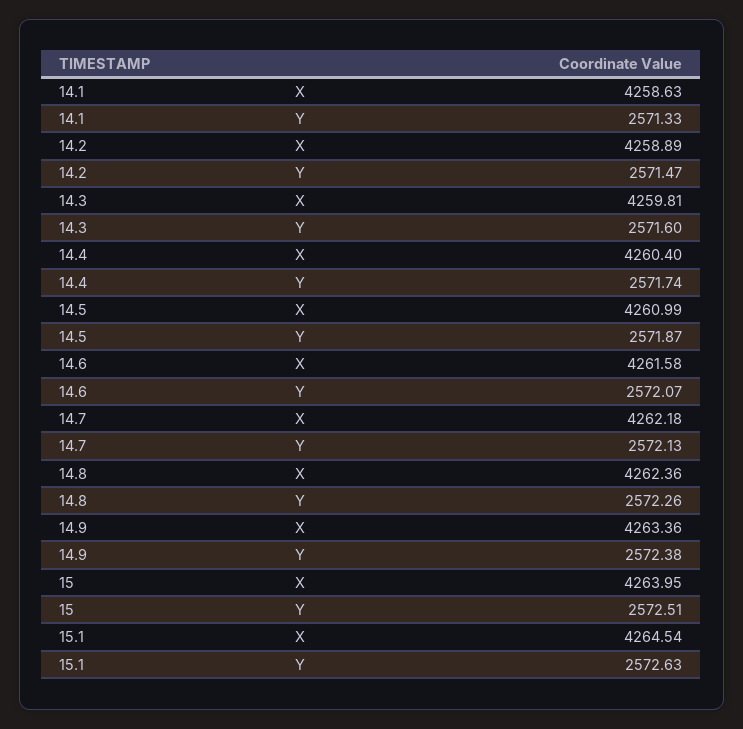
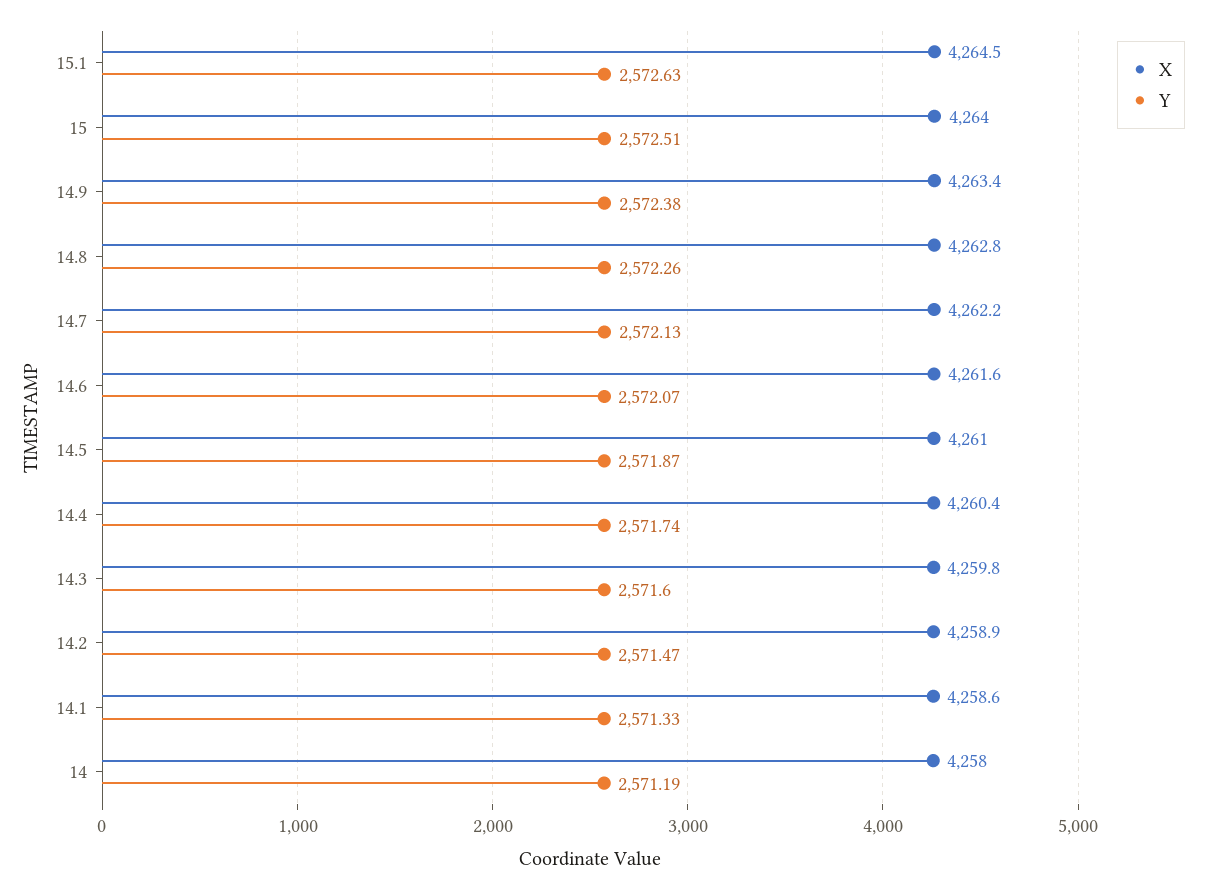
  {
    "X": {
      "14.1": 4258.63,
      "14.2": 4258.89,
      "14.3": 4259.81,
      "14.4": 4260.4,
      "14.5": 4260.99,
      "14.6": 4261.58,
      "14.7": 4262.18,
-     "14.8": 4262.36,
+     "14.8": 4262.8,
      "14.9": 4263.36,
      "15": 4263.95,
-     "15.1": 4264.54
+     "15.1": 4264.54,
+     "14": 4258
    },
    "Y": {
      "14.1": 2571.33,
      "14.2": 2571.47,
      "14.3": 2571.6,
      "14.4": 2571.74,
      "14.5": 2571.87,
      "14.6": 2572.07,
      "14.7": 2572.13,
      "14.8": 2572.26,
      "14.9": 2572.38,
      "15": 2572.51,
-     "15.1": 2572.63
+     "15.1": 2572.63,
+     "14": 2571.19
    }
  }

